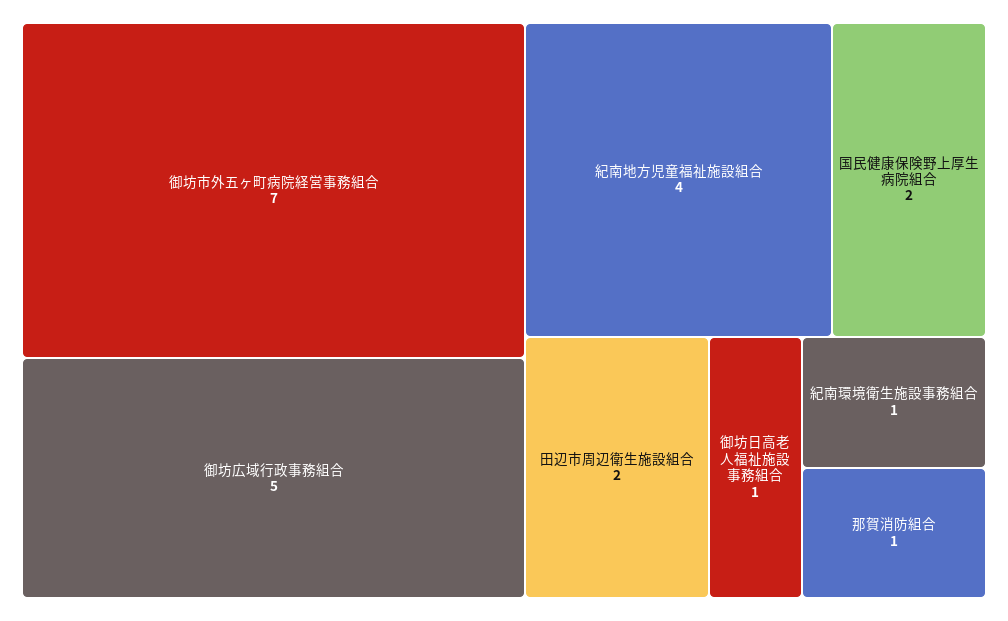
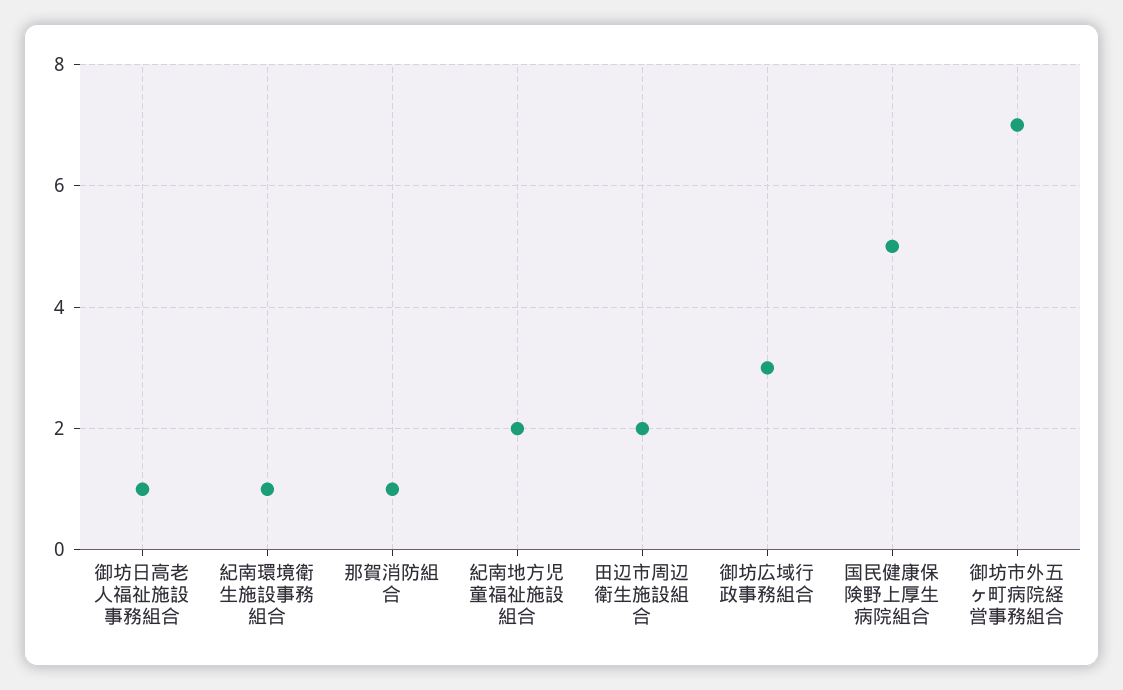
  {
    "御坊市外五ヶ町病院経営事務組合": 7,
-   "御坊広域行政事務組合": 5,
+   "御坊広域行政事務組合": 3,
-   "紀南地方児童福祉施設組合": 4,
+   "紀南地方児童福祉施設組合": 2,
-   "国民健康保険野上厚生病院組合": 2,
+   "国民健康保険野上厚生病院組合": 5,
    "田辺市周辺衛生施設組合": 2,
    "御坊日高老人福祉施設事務組合": 1,
    "紀南環境衛生施設事務組合": 1,
    "那賀消防組合": 1
  }

